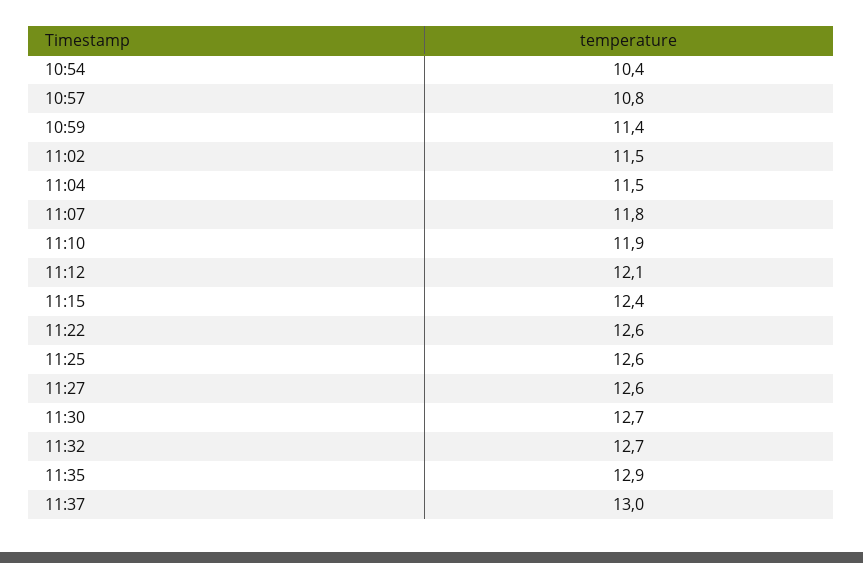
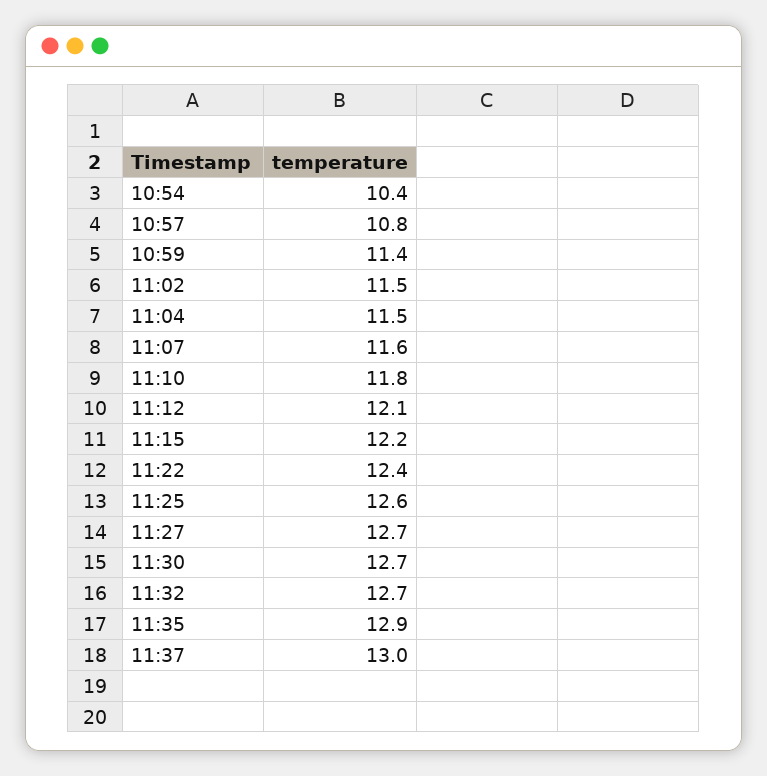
  {
    "10:54": 10.4,
    "10:57": 10.8,
    "10:59": 11.4,
    "11:02": 11.5,
    "11:04": 11.5,
-   "11:07": 11.8,
+   "11:07": 11.6,
-   "11:10": 11.9,
+   "11:10": 11.8,
    "11:12": 12.1,
-   "11:15": 12.4,
+   "11:15": 12.2,
-   "11:22": 12.6,
+   "11:22": 12.4,
    "11:25": 12.6,
-   "11:27": 12.6,
+   "11:27": 12.7,
    "11:30": 12.7,
    "11:32": 12.7,
    "11:35": 12.9,
    "11:37": 13
  }

